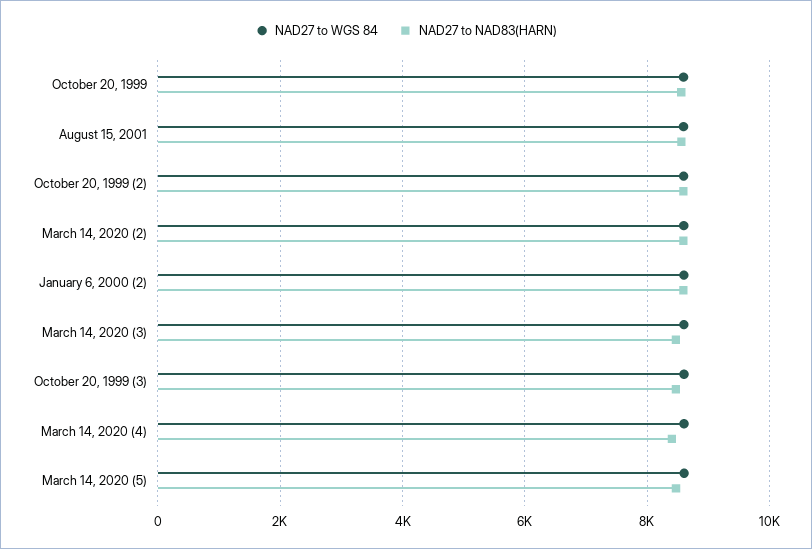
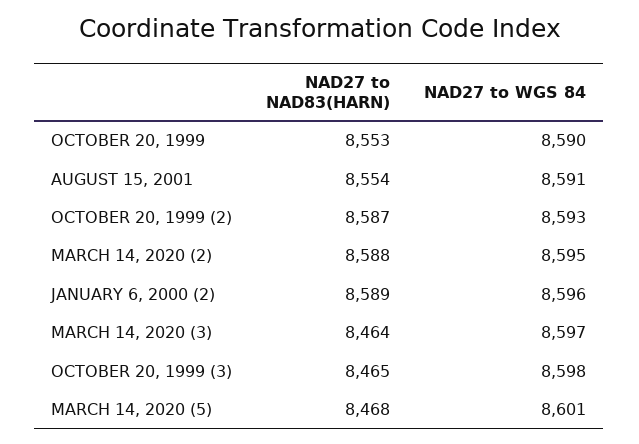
  {
    "NAD27 to WGS 84": {
      "October 20, 1999": 8590,
      "August 15, 2001": 8591,
      "October 20, 1999 (2)": 8593,
      "March 14, 2020 (2)": 8595,
      "January 6, 2000 (2)": 8596,
      "March 14, 2020 (3)": 8597,
      "October 20, 1999 (3)": 8598,
-     "March 14, 2020 (4)": 8600,
      "March 14, 2020 (5)": 8601
    },
    "NAD27 to NAD83(HARN)": {
      "October 20, 1999": 8553,
      "August 15, 2001": 8554,
      "October 20, 1999 (2)": 8587,
      "March 14, 2020 (2)": 8588,
      "January 6, 2000 (2)": 8589,
      "March 14, 2020 (3)": 8464,
      "October 20, 1999 (3)": 8465,
-     "March 14, 2020 (4)": 8400,
      "March 14, 2020 (5)": 8468
    }
  }

